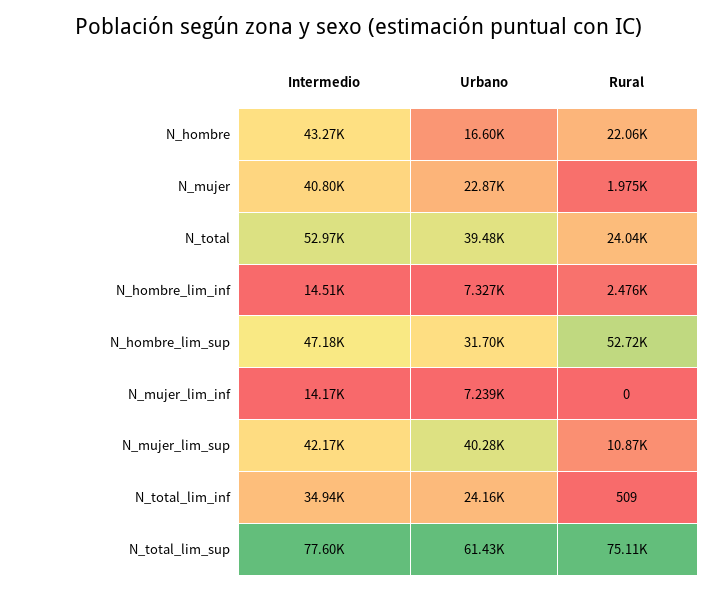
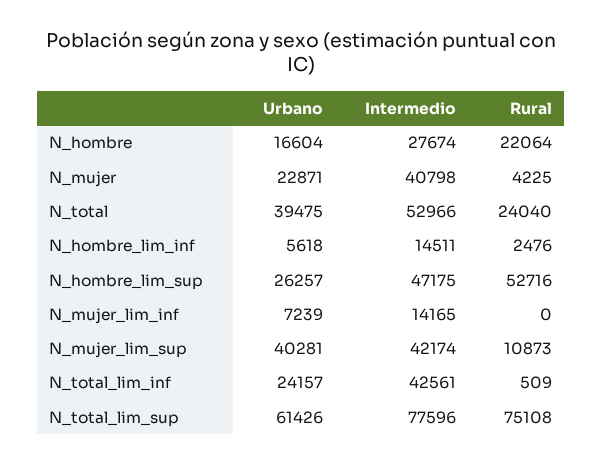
  {
    "Intermedio": {
-     "N_hombre": 43270,
+     "N_hombre": 27674,
      "N_mujer": 40798,
      "N_total": 52966,
      "N_hombre_lim_inf": 14511,
      "N_hombre_lim_sup": 47175,
      "N_mujer_lim_inf": 14165,
      "N_mujer_lim_sup": 42174,
-     "N_total_lim_inf": 34940,
+     "N_total_lim_inf": 42561,
      "N_total_lim_sup": 77596
    },
    "Urbano": {
      "N_hombre": 16604,
      "N_mujer": 22871,
      "N_total": 39475,
-     "N_hombre_lim_inf": 7327,
+     "N_hombre_lim_inf": 5618,
-     "N_hombre_lim_sup": 31700,
+     "N_hombre_lim_sup": 26257,
      "N_mujer_lim_inf": 7239,
      "N_mujer_lim_sup": 40281,
      "N_total_lim_inf": 24157,
      "N_total_lim_sup": 61426
    },
    "Rural": {
      "N_hombre": 22064,
-     "N_mujer": 1975,
+     "N_mujer": 4225,
      "N_total": 24040,
      "N_hombre_lim_inf": 2476,
      "N_hombre_lim_sup": 52716,
      "N_mujer_lim_inf": 0,
      "N_mujer_lim_sup": 10873,
      "N_total_lim_inf": 509,
      "N_total_lim_sup": 75108
    }
  }

